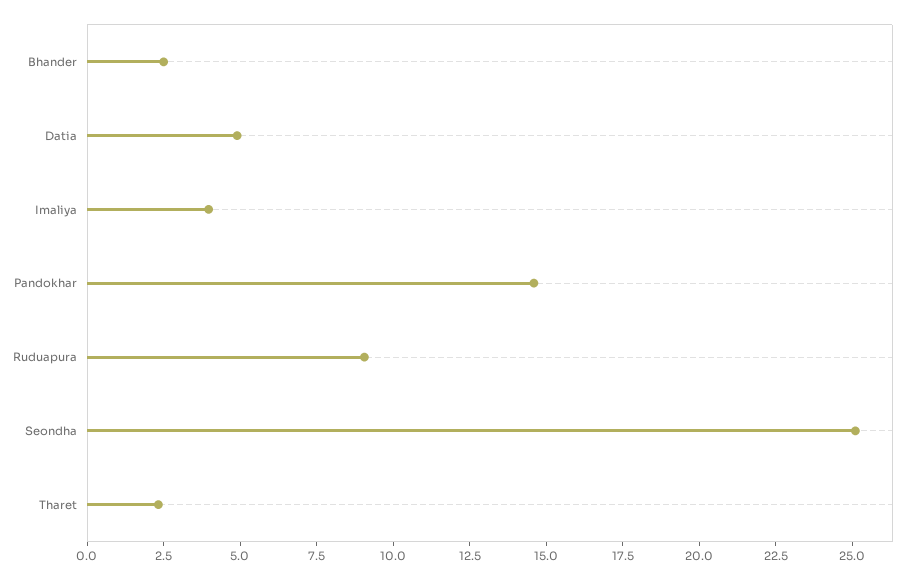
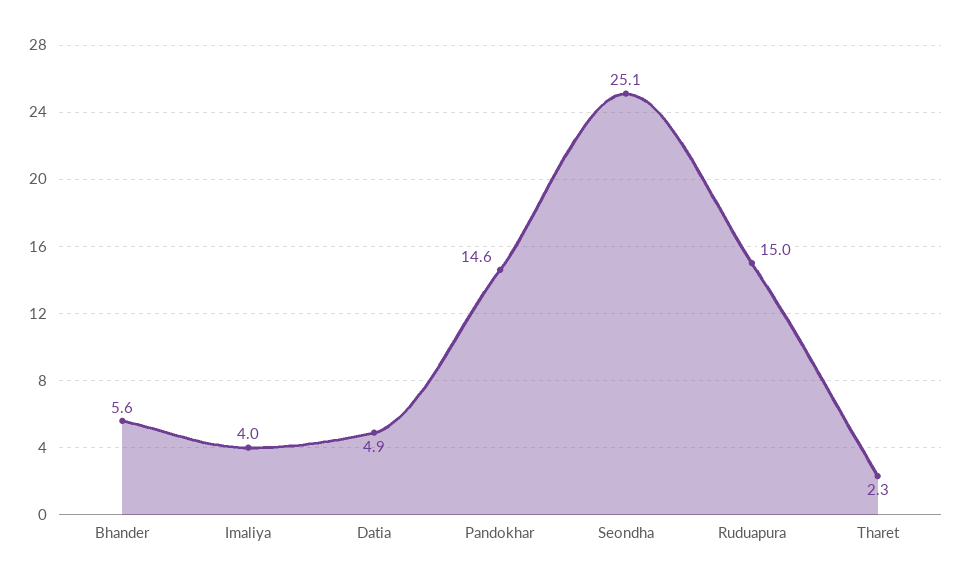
  {
-   "Bhander": 2.5,
+   "Bhander": 5.6,
    "Datia": 4.9,
    "Imaliya": 4,
    "Pandokhar": 14.6,
-   "Ruduapura": 9,
+   "Ruduapura": 15,
    "Seondha": 25.1,
    "Tharet": 2.3
  }

